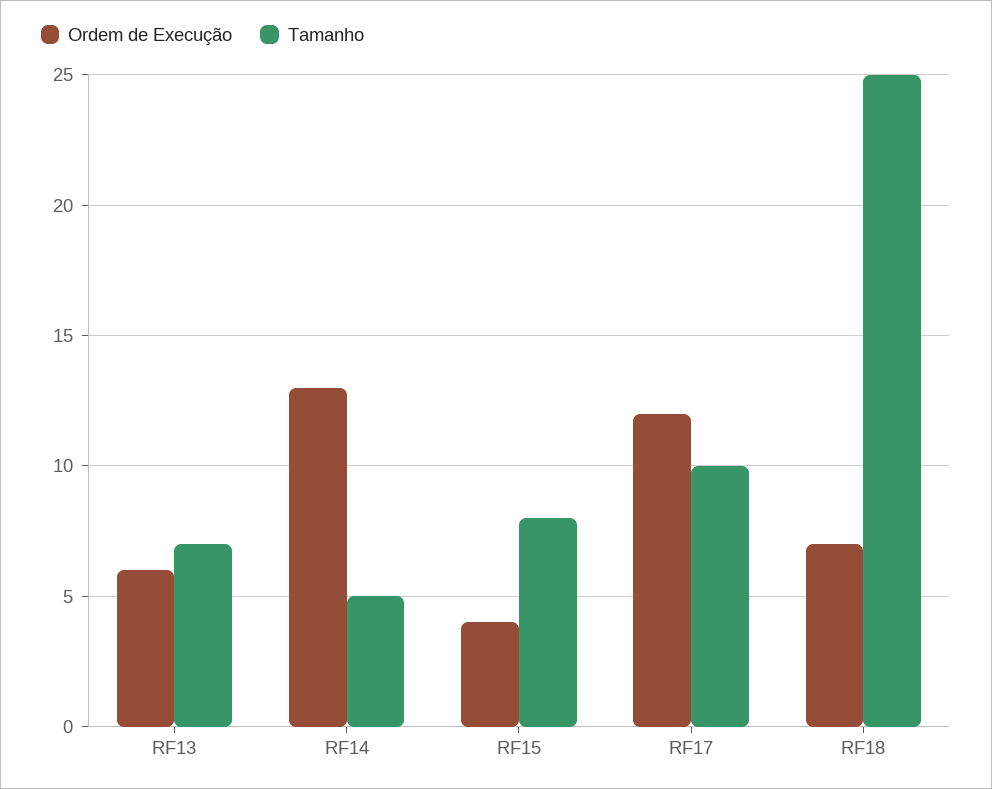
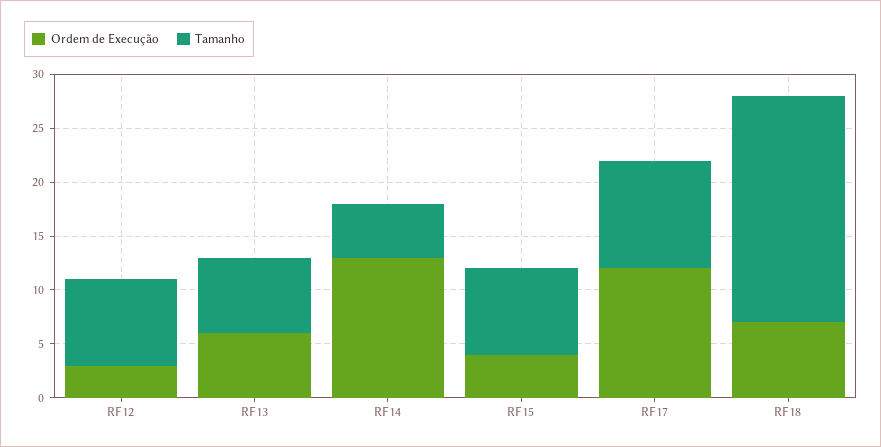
  {
    "Ordem de Execução": {
      "RF13": 6,
      "RF14": 13,
      "RF15": 4,
      "RF17": 12,
-     "RF18": 7
+     "RF18": 7,
+     "RF12": 3
    },
    "Tamanho": {
      "RF13": 7,
      "RF14": 5,
      "RF15": 8,
      "RF17": 10,
-     "RF18": 25
+     "RF18": 21,
+     "RF12": 8
    }
  }

